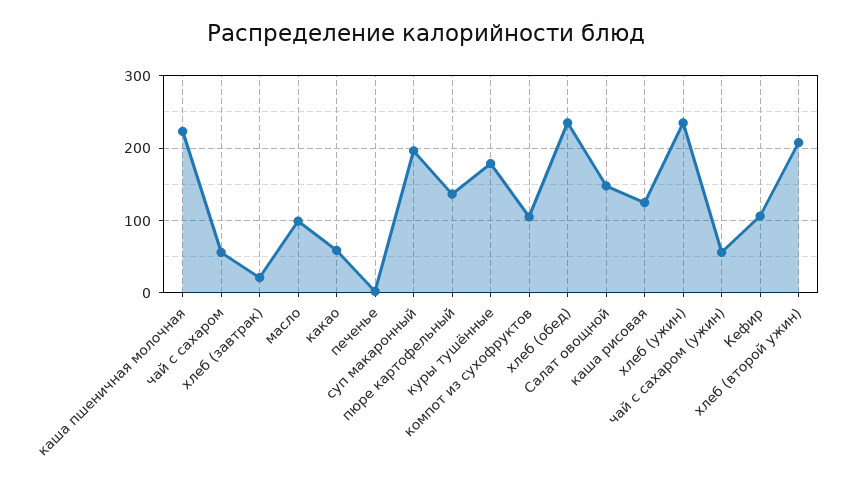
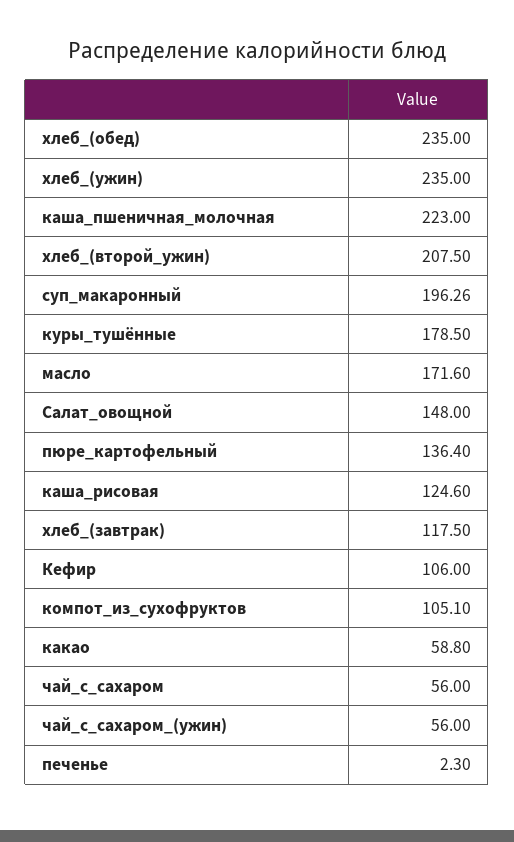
  {
    "каша пшеничная молочная": 223,
    "чай с сахаром": 56,
-   "хлеб (завтрак)": 20,
+   "хлеб (завтрак)": 117.5,
-   "масло": 100,
+   "масло": 171.6,
    "какао": 58.8,
    "печенье": 2.3,
    "суп макаронный": 196.26,
    "пюре картофельный": 136.4,
    "куры тушённые": 178.5,
    "компот из сухофруктов": 105.1,
    "хлеб (обед)": 235,
    "Салат овощной": 148,
    "каша рисовая": 124.6,
    "хлеб (ужин)": 235,
    "чай с сахаром (ужин)": 56,
    "Кефир": 106,
    "хлеб (второй ужин)": 207.5
  }

